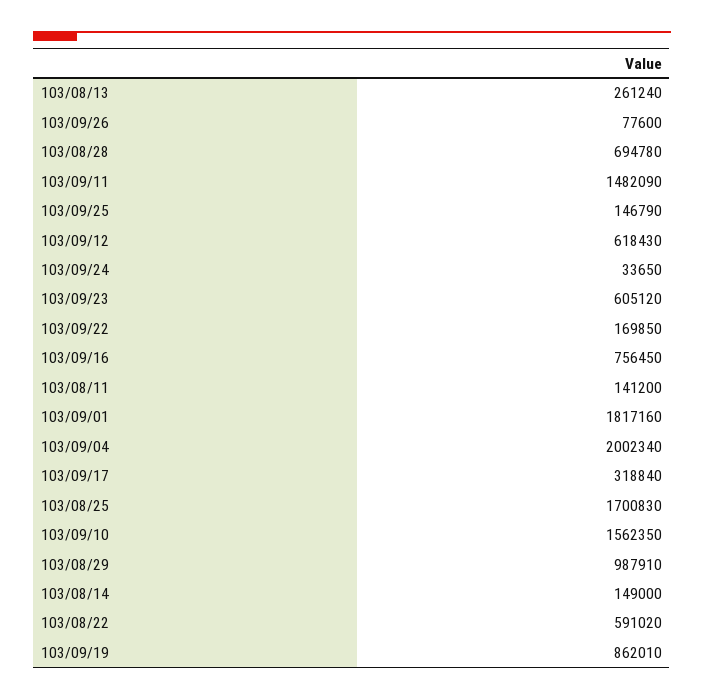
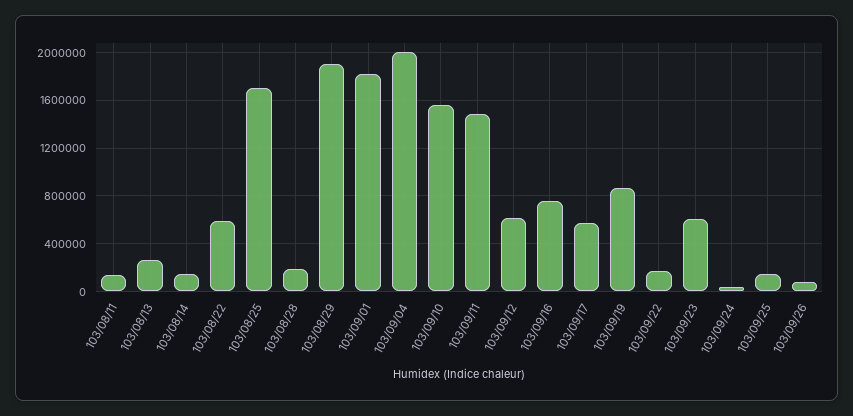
  {
    "103/08/13": 261240,
    "103/09/26": 77600,
-   "103/08/28": 694780,
+   "103/08/28": 200000,
    "103/09/11": 1482090,
    "103/09/25": 146790,
    "103/09/12": 618430,
    "103/09/24": 33650,
    "103/09/23": 605120,
    "103/09/22": 169850,
    "103/09/16": 756450,
    "103/08/11": 141200,
    "103/09/01": 1817160,
    "103/09/04": 2002340,
-   "103/09/17": 318840,
+   "103/09/17": 600000,
    "103/08/25": 1700830,
    "103/09/10": 1562350,
-   "103/08/29": 987910,
+   "103/08/29": 1900000,
    "103/08/14": 149000,
    "103/08/22": 591020,
    "103/09/19": 862010
  }

